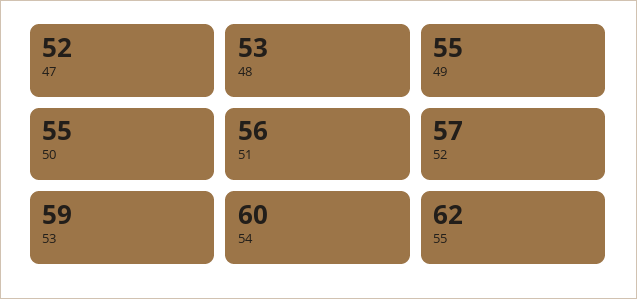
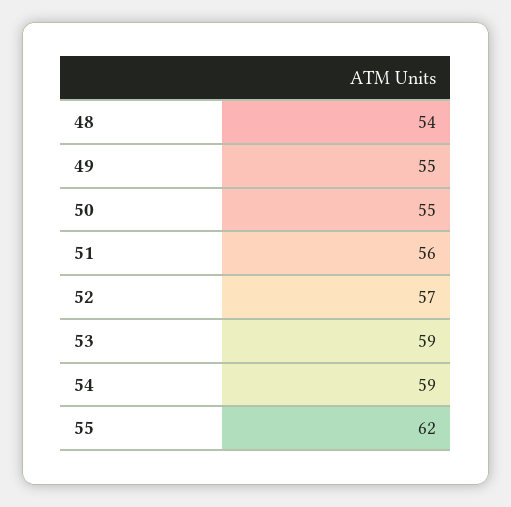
  {
-   "47": 52,
-   "48": 53,
+   "48": 54,
    "49": 55,
    "50": 55,
    "51": 56,
    "52": 57,
    "53": 59,
-   "54": 60,
+   "54": 59,
    "55": 62
  }

